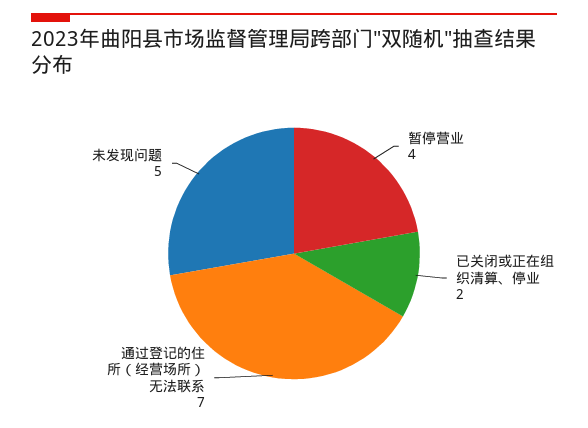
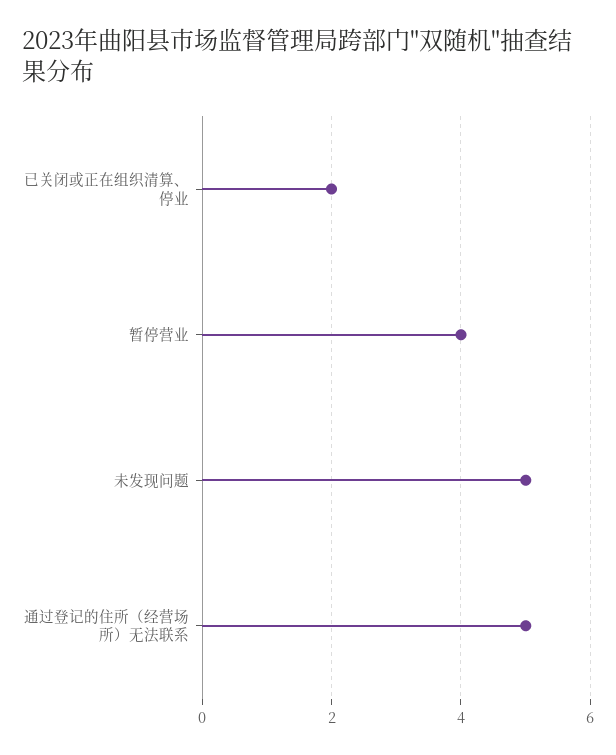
  {
    "暂停营业": 4,
    "已关闭或正在组织清算、停业": 2,
-   "通过登记的住所（经营场所）无法联系": 7,
+   "通过登记的住所（经营场所）无法联系": 5,
    "未发现问题": 5
  }

